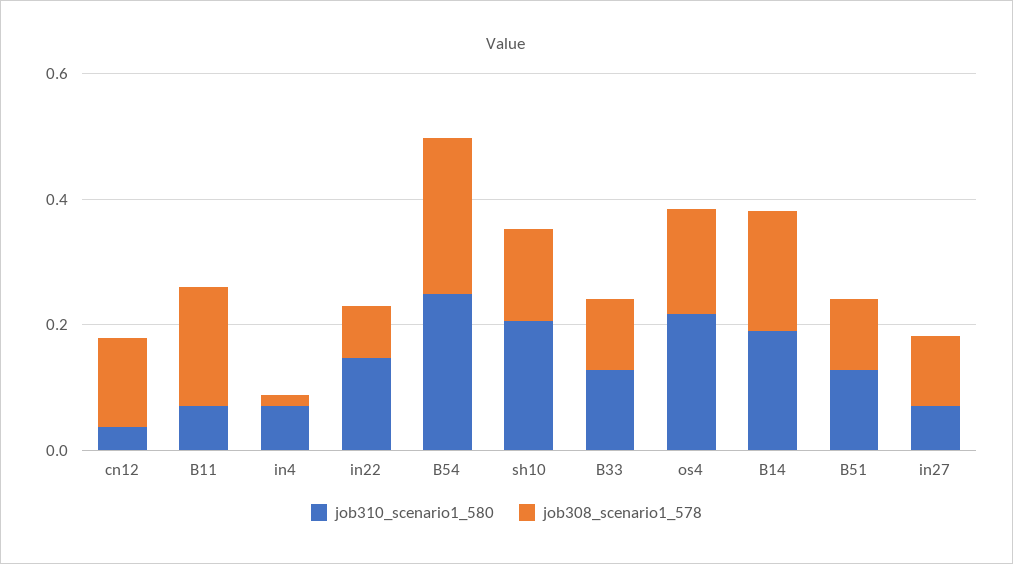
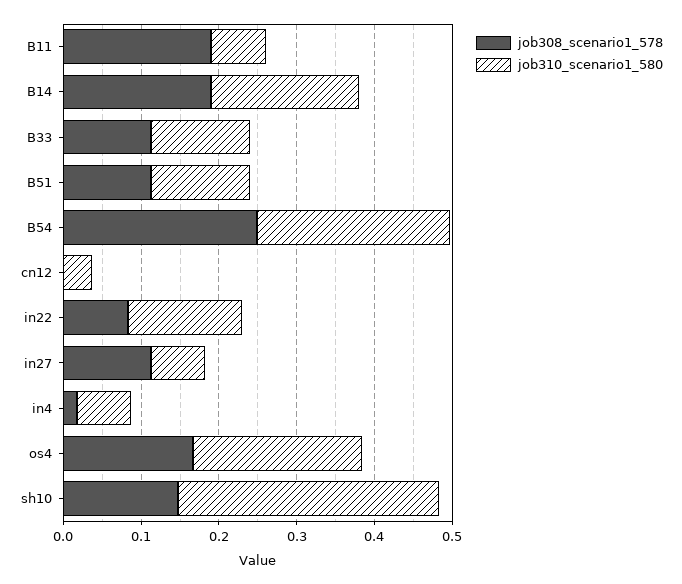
  {
    "job310_scenario1_580": {
      "cn12": 0.04,
      "B11": 0.08,
      "in4": 0.08,
      "in22": 0.14,
      "B54": 0.24,
-     "sh10": 0.2,
+     "sh10": 0.34,
      "B33": 0.12,
      "os4": 0.22,
      "B14": 0.2,
      "B51": 0.12,
      "in27": 0.08
    },
    "job308_scenario1_578": {
-     "cn12": 0.15,
+     "cn12": 0,
      "B11": 0.2,
      "in4": 0.02,
      "in22": 0.08,
      "B54": 0.24,
      "sh10": 0.14,
      "B33": 0.12,
      "os4": 0.16,
      "B14": 0.2,
      "B51": 0.12,
      "in27": 0.12
    }
  }

